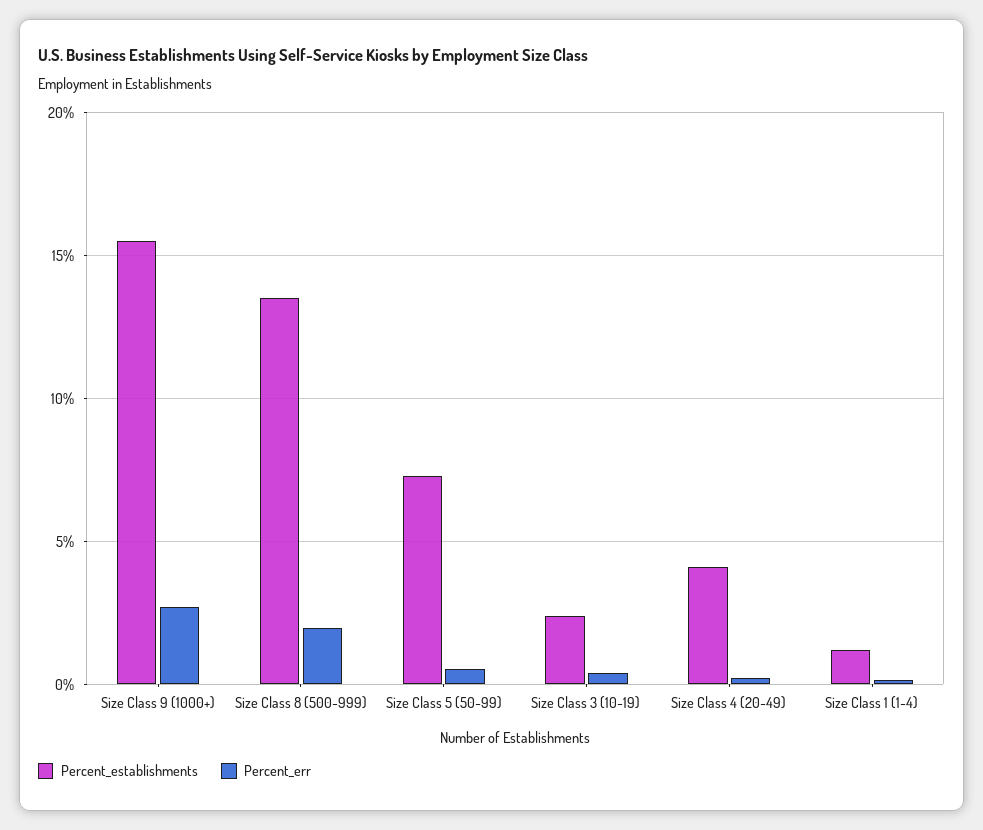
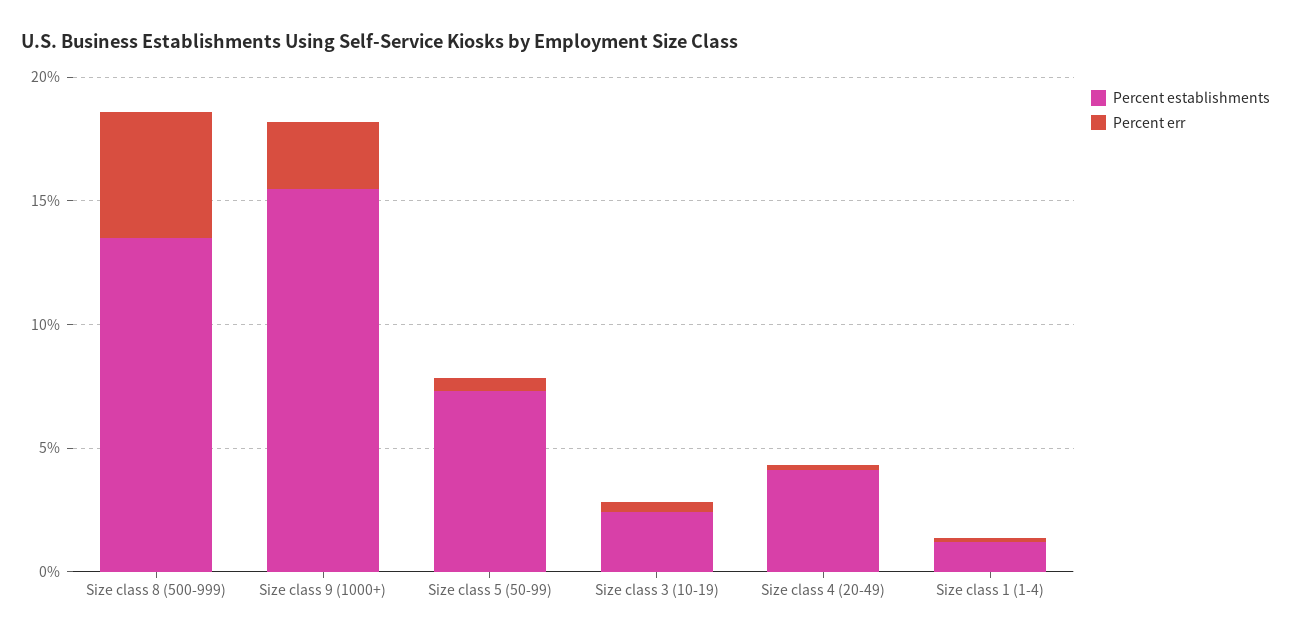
  {
    "Percent_establishments": {
      "Size Class 9 (1000+)": 15.5,
      "Size Class 8 (500-999)": 13.5,
      "Size Class 5 (50-99)": 7.5,
      "Size Class 3 (10-19)": 2.5,
      "Size Class 4 (20-49)": 4,
      "Size Class 1 (1-4)": 1
    },
    "Percent_err": {
      "Size Class 9 (1000+)": 2.5,
-     "Size Class 8 (500-999)": 2,
+     "Size Class 8 (500-999)": 5,
      "Size Class 5 (50-99)": 0.5,
      "Size Class 3 (10-19)": 0.5,
      "Size Class 4 (20-49)": 0,
      "Size Class 1 (1-4)": 0
    }
  }

